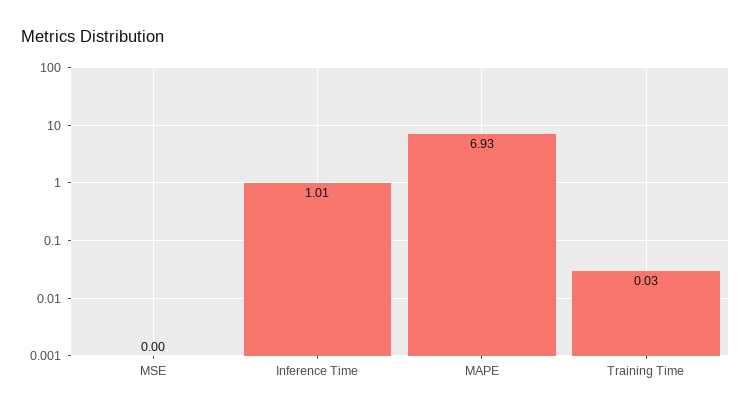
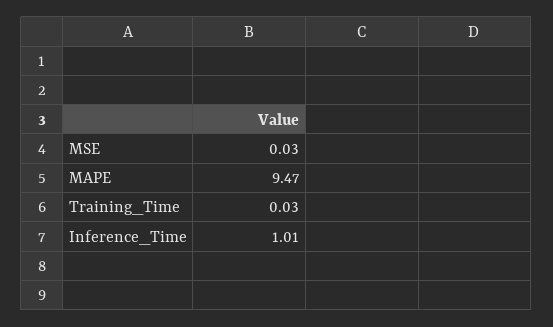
  {
-   "MSE": 0,
+   "MSE": 0.03,
    "Inference Time": 1.01,
-   "MAPE": 6.93,
+   "MAPE": 9.47,
    "Training Time": 0.03
  }

